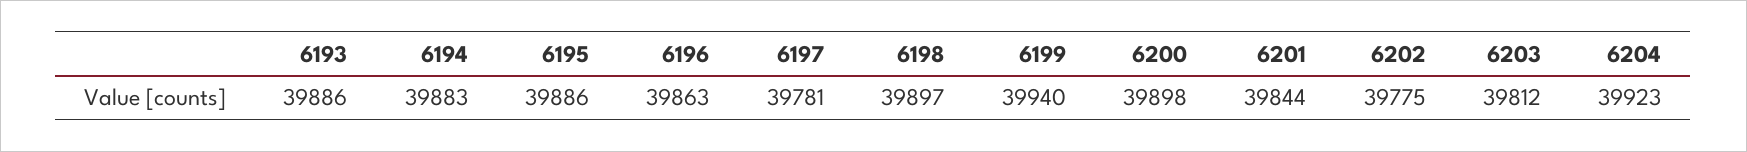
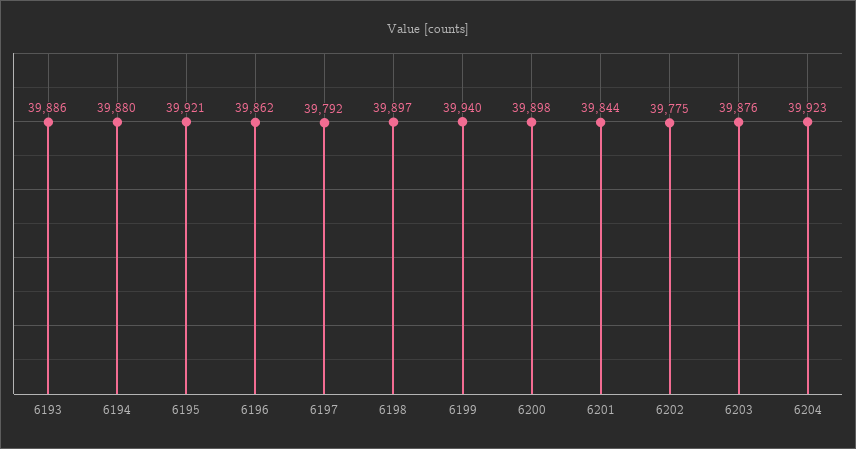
  {
    "6193": 39886,
-   "6194": 39883,
+   "6194": 39880,
-   "6195": 39886,
+   "6195": 39921,
-   "6196": 39863,
+   "6196": 39862,
-   "6197": 39781,
+   "6197": 39792,
    "6198": 39897,
    "6199": 39940,
    "6200": 39898,
    "6201": 39844,
    "6202": 39775,
-   "6203": 39812,
+   "6203": 39876,
    "6204": 39923
  }

